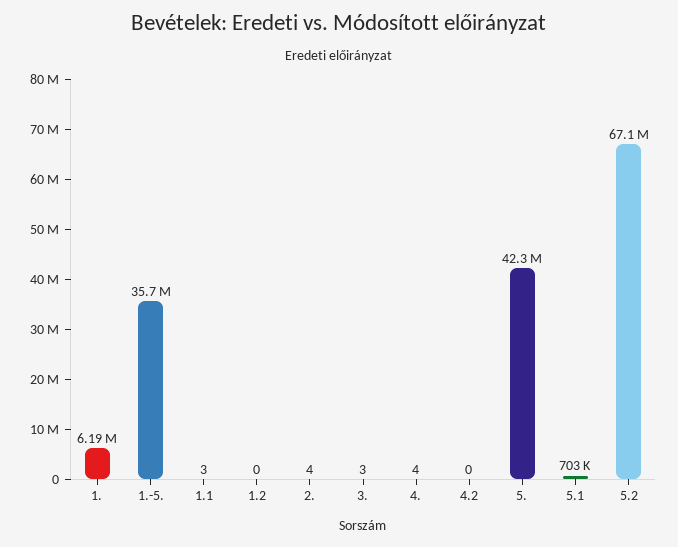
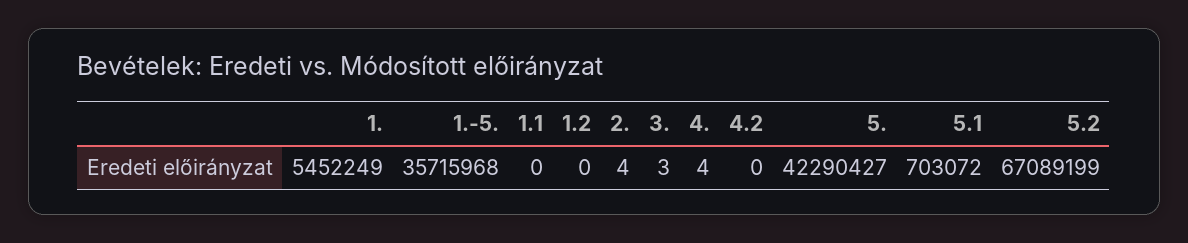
  {
-   "1.": 6190000,
+   "1.": 5452249,
    "1.-5.": 35715968,
-   "1.1": 3,
+   "1.1": 0,
    "1.2": 0,
    "2.": 4,
    "3.": 3,
    "4.": 4,
    "4.2": 0,
    "5.": 42290427,
    "5.1": 703072,
    "5.2": 67089199
  }

